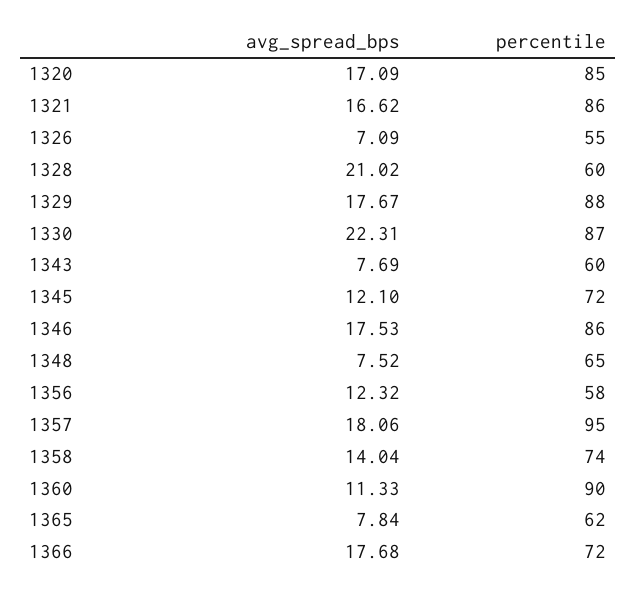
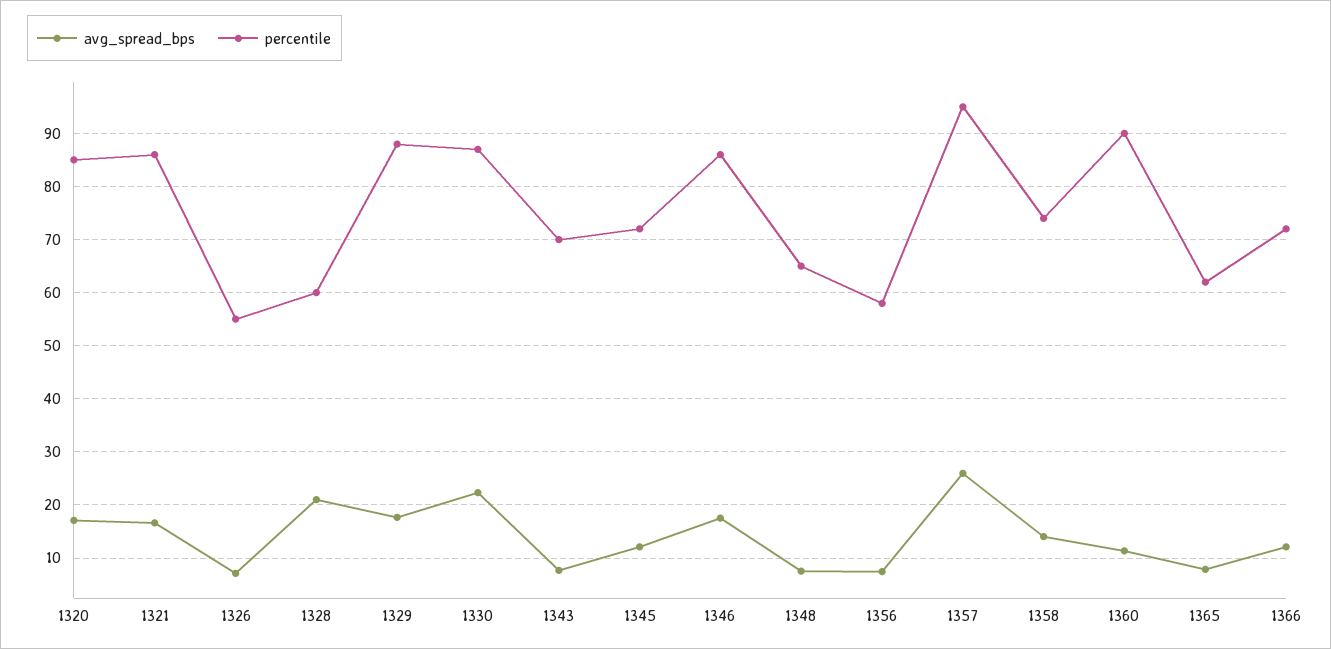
  {
    "avg_spread_bps": {
      "1320": 17.09,
      "1321": 16.62,
      "1326": 7.09,
      "1328": 21.02,
      "1329": 17.67,
      "1330": 22.31,
      "1343": 7.69,
      "1345": 12.1,
      "1346": 17.53,
      "1348": 7.52,
-     "1356": 12.32,
+     "1356": 8,
-     "1357": 18.06,
+     "1357": 26,
      "1358": 14.04,
      "1360": 11.33,
      "1365": 7.84,
-     "1366": 17.68
+     "1366": 12
    },
    "percentile": {
      "1320": 85,
      "1321": 86,
      "1326": 55,
      "1328": 60,
      "1329": 88,
      "1330": 87,
-     "1343": 60,
+     "1343": 70,
      "1345": 72,
      "1346": 86,
      "1348": 65,
      "1356": 58,
      "1357": 95,
      "1358": 74,
      "1360": 90,
      "1365": 62,
      "1366": 72
    }
  }

